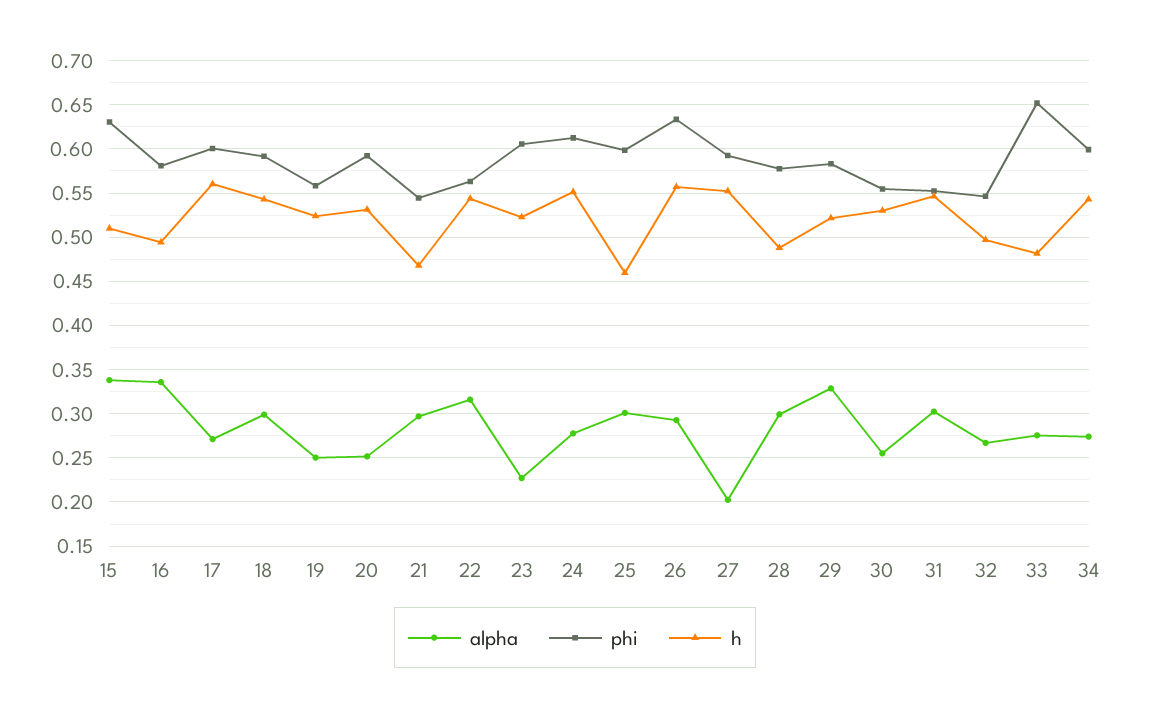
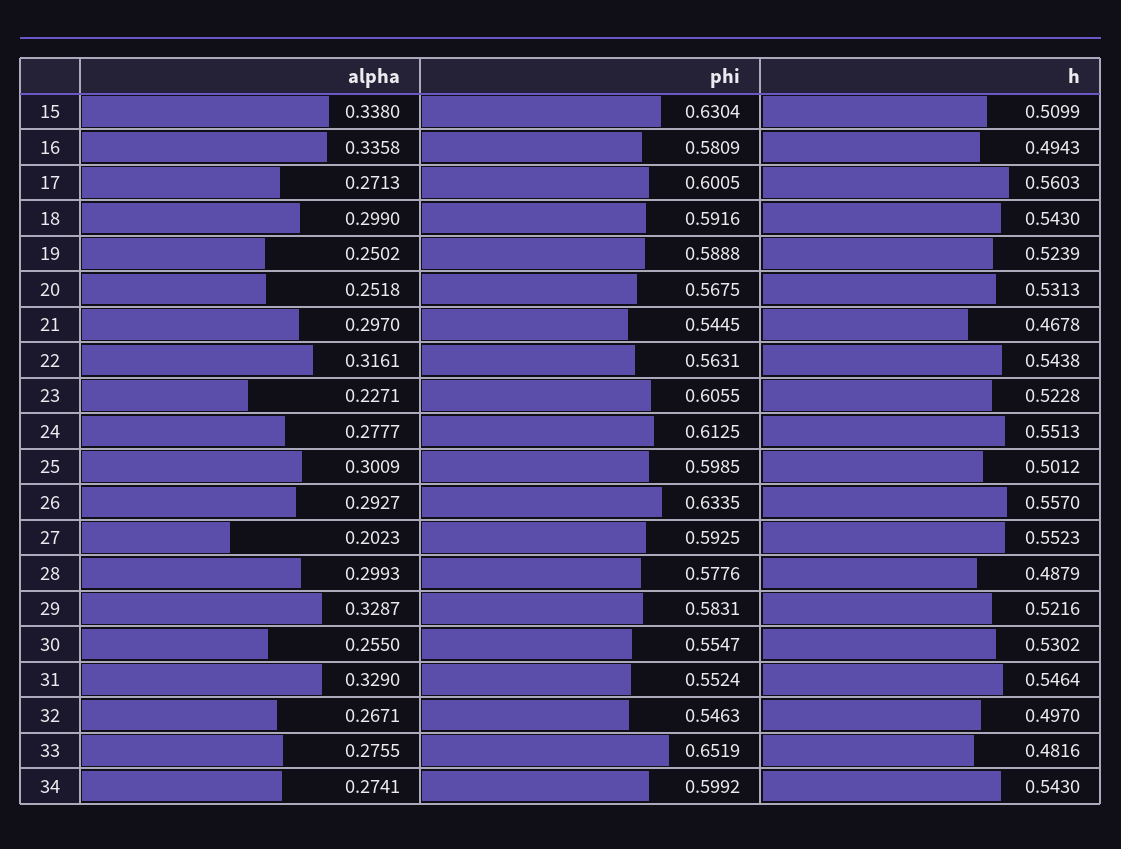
  {
    "alpha": {
      "15": 0.338,
      "16": 0.3358,
      "17": 0.2713,
      "18": 0.299,
      "19": 0.2502,
      "20": 0.2518,
      "21": 0.297,
      "22": 0.3161,
      "23": 0.2271,
      "24": 0.2777,
      "25": 0.3009,
      "26": 0.2927,
      "27": 0.2023,
      "28": 0.2993,
      "29": 0.3287,
      "30": 0.255,
-     "31": 0.3,
+     "31": 0.329,
      "32": 0.2671,
      "33": 0.2755,
      "34": 0.2741
    },
    "phi": {
      "15": 0.6304,
      "16": 0.5809,
      "17": 0.6005,
      "18": 0.5916,
-     "19": 0.56,
+     "19": 0.5888,
-     "20": 0.59,
+     "20": 0.5675,
      "21": 0.5445,
      "22": 0.5631,
      "23": 0.6055,
      "24": 0.6125,
      "25": 0.5985,
      "26": 0.6335,
      "27": 0.5925,
      "28": 0.5776,
      "29": 0.5831,
      "30": 0.5547,
      "31": 0.5524,
      "32": 0.5463,
      "33": 0.6519,
      "34": 0.5992
    },
    "h": {
      "15": 0.5099,
      "16": 0.4943,
      "17": 0.5603,
      "18": 0.543,
      "19": 0.5239,
      "20": 0.5313,
      "21": 0.4678,
      "22": 0.5438,
      "23": 0.5228,
      "24": 0.5513,
-     "25": 0.46,
+     "25": 0.5012,
      "26": 0.557,
      "27": 0.5523,
      "28": 0.4879,
      "29": 0.5216,
      "30": 0.5302,
      "31": 0.5464,
      "32": 0.497,
      "33": 0.4816,
      "34": 0.543
    }
  }

